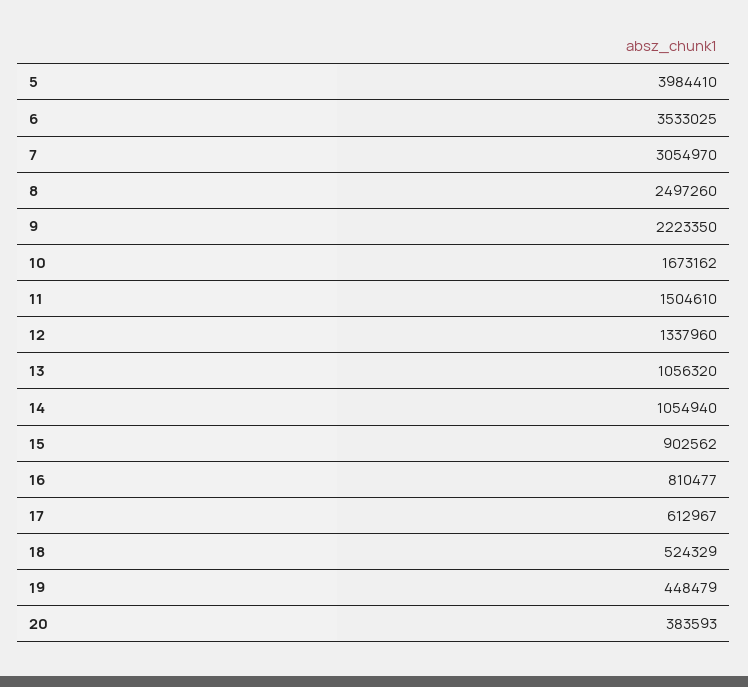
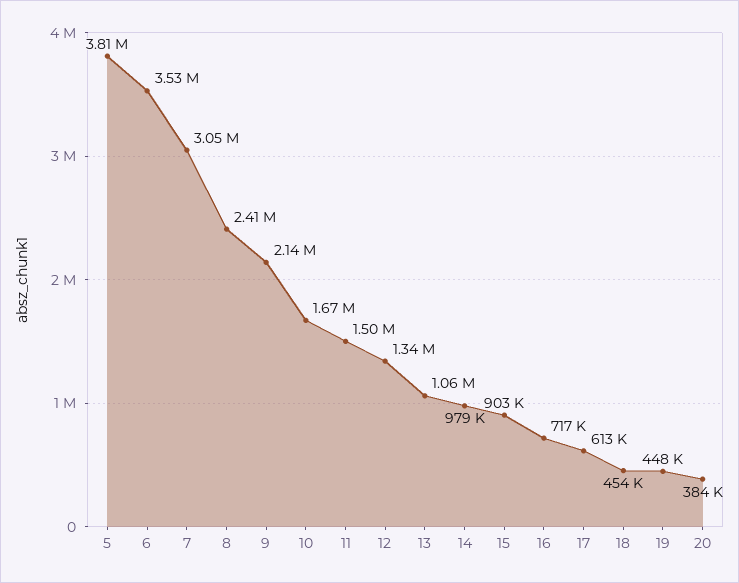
  {
-   "5": 3984410,
+   "5": 3810000,
    "6": 3533025,
    "7": 3054970,
-   "8": 2497260,
+   "8": 2410000,
-   "9": 2223350,
+   "9": 2140000,
    "10": 1673162,
    "11": 1504610,
    "12": 1337960,
    "13": 1056320,
-   "14": 1054940,
+   "14": 979000,
    "15": 902562,
-   "16": 810477,
+   "16": 717000,
    "17": 612967,
-   "18": 524329,
+   "18": 454000,
    "19": 448479,
    "20": 383593
  }

